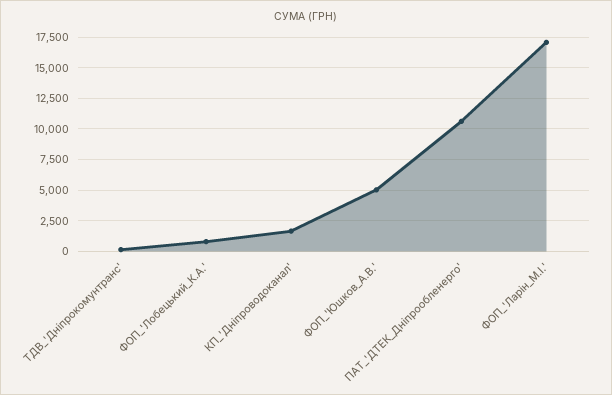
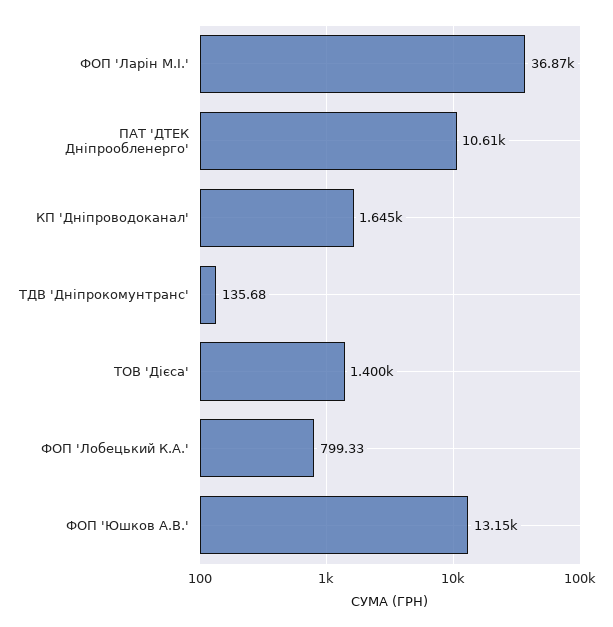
  {
    "ТДВ_'Дніпрокомунтранс'": 135.68,
    "ФОП_'Лобецький_К.А.'": 799.33,
    "КП_'Дніпроводоканал'": 1645,
-   "ФОП_'Юшков_А.В.'": 5000,
+   "ФОП_'Юшков_А.В.'": 13150,
    "ПАТ_'ДТЕК_Дніпрообленерго'": 10610,
-   "ФОП_'Ларін_М.І.'": 17000
+   "ФОП_'Ларін_М.І.'": 36870,
+   "ТОВ 'Дієса'": 1400
  }

